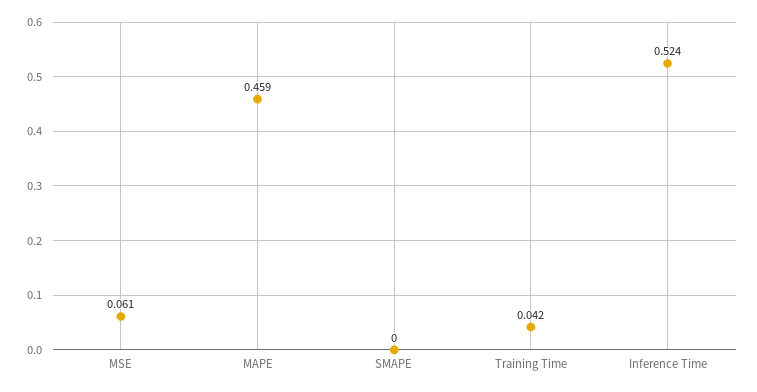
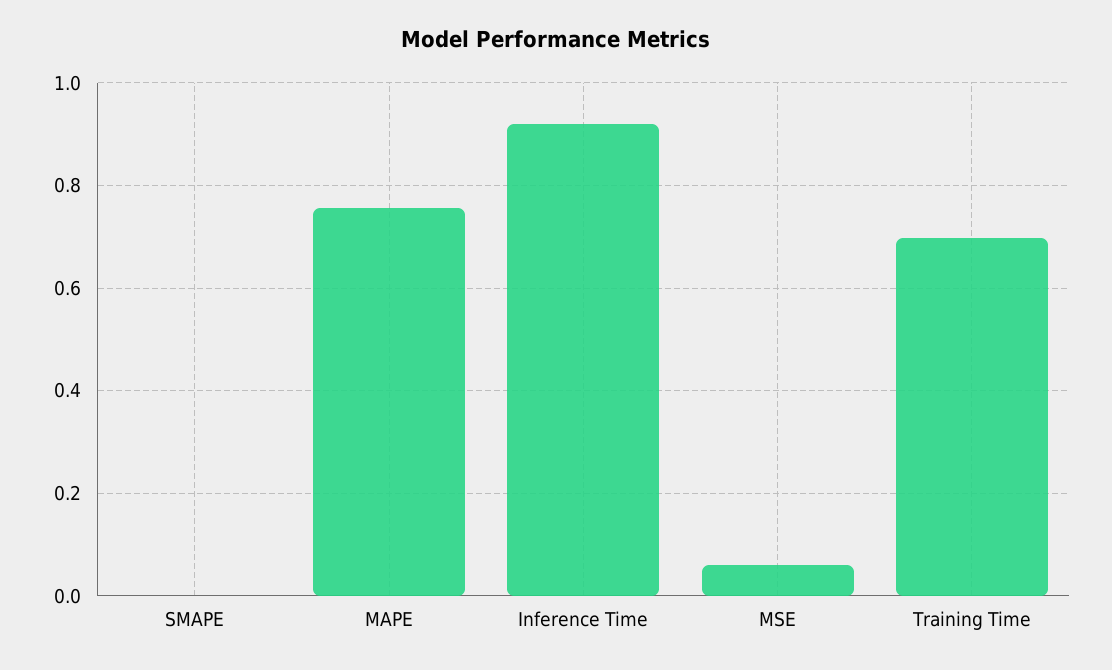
  {
    "MSE": 0.061,
-   "MAPE": 0.459,
+   "MAPE": 0.76,
    "SMAPE": 0,
-   "Training Time": 0.042,
+   "Training Time": 0.7,
-   "Inference Time": 0.524
+   "Inference Time": 0.92
  }

